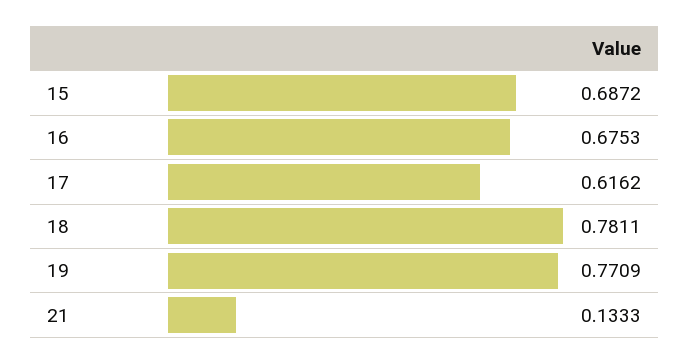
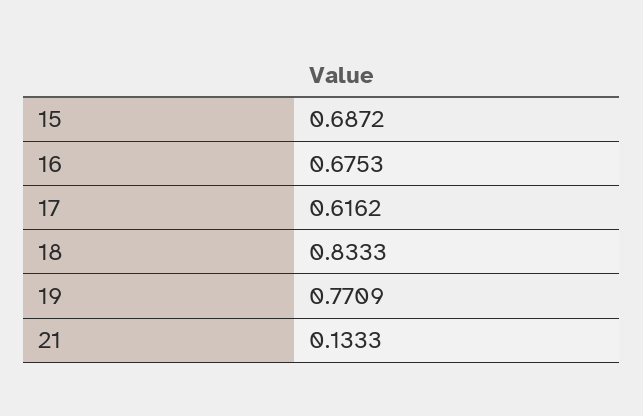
  {
    "15": 0.6872,
    "16": 0.6753,
    "17": 0.6162,
-   "18": 0.7811,
+   "18": 0.8333,
    "19": 0.7709,
    "21": 0.1333
  }

